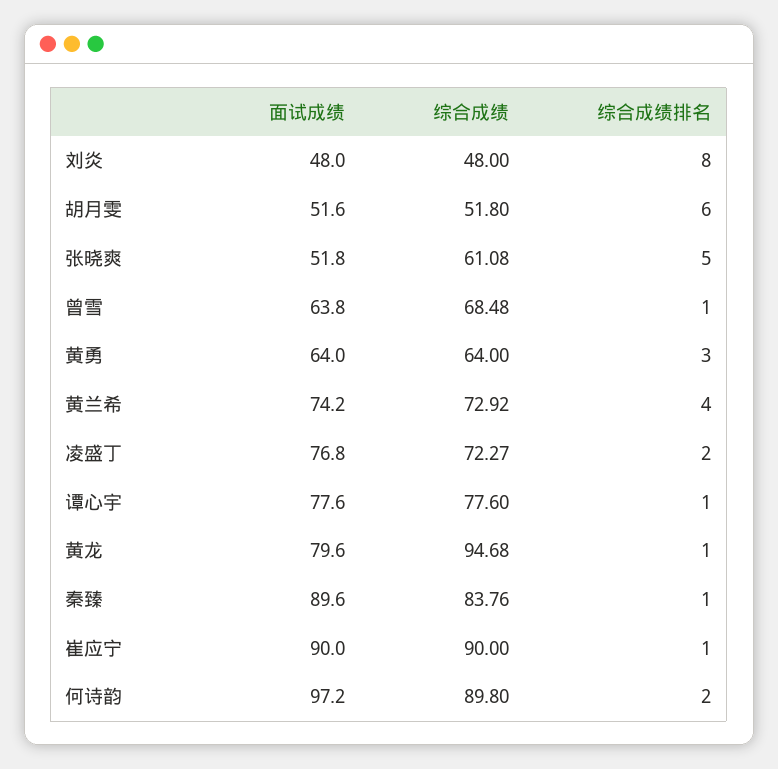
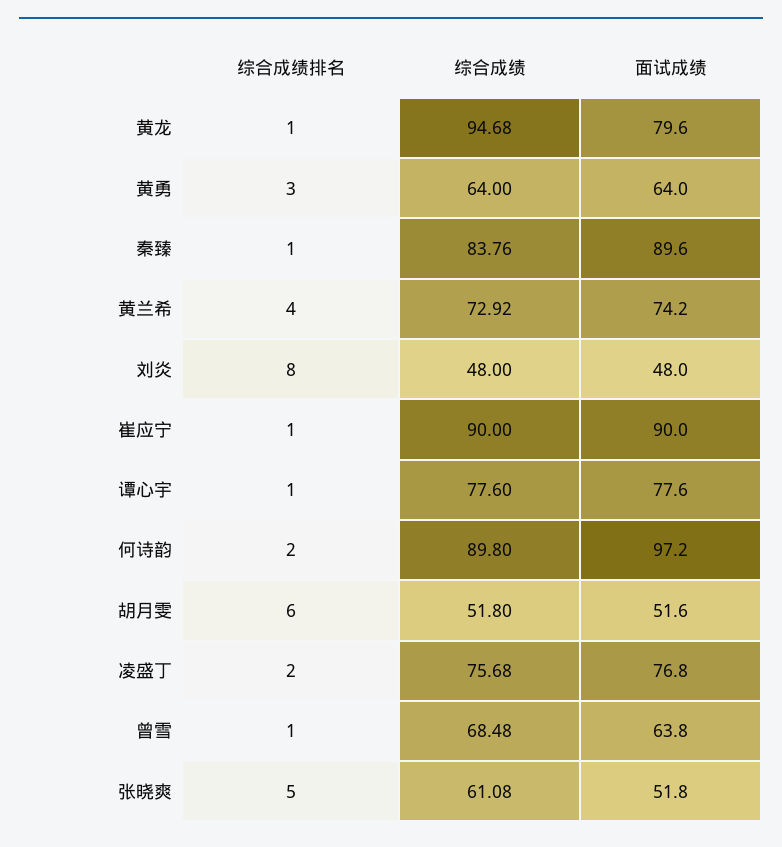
  {
    "面试成绩": {
      "刘炎": 48,
      "胡月雯": 51.6,
      "张晓爽": 51.8,
      "曾雪": 63.8,
      "黄勇": 64,
      "黄兰希": 74.2,
      "凌盛丁": 76.8,
      "谭心宇": 77.6,
      "黄龙": 79.6,
      "秦臻": 89.6,
      "崔应宁": 90,
      "何诗韵": 97.2
    },
    "综合成绩": {
      "刘炎": 48,
      "胡月雯": 51.8,
      "张晓爽": 61.08,
      "曾雪": 68.48,
      "黄勇": 64,
      "黄兰希": 72.92,
-     "凌盛丁": 72.27,
+     "凌盛丁": 75.68,
      "谭心宇": 77.6,
      "黄龙": 94.68,
      "秦臻": 83.76,
      "崔应宁": 90,
      "何诗韵": 89.8
    },
    "综合成绩排名": {
      "刘炎": 8,
      "胡月雯": 6,
      "张晓爽": 5,
      "曾雪": 1,
      "黄勇": 3,
      "黄兰希": 4,
      "凌盛丁": 2,
      "谭心宇": 1,
      "黄龙": 1,
      "秦臻": 1,
      "崔应宁": 1,
      "何诗韵": 2
    }
  }

